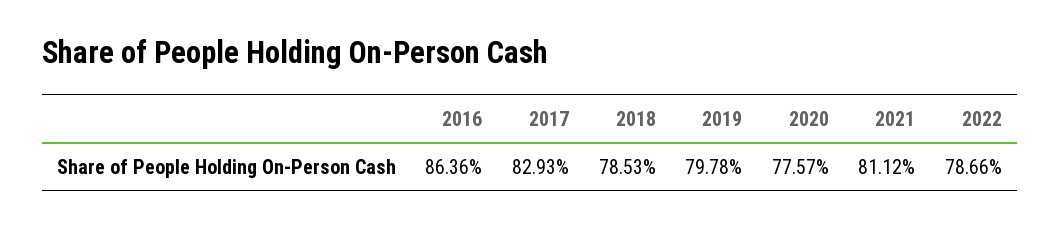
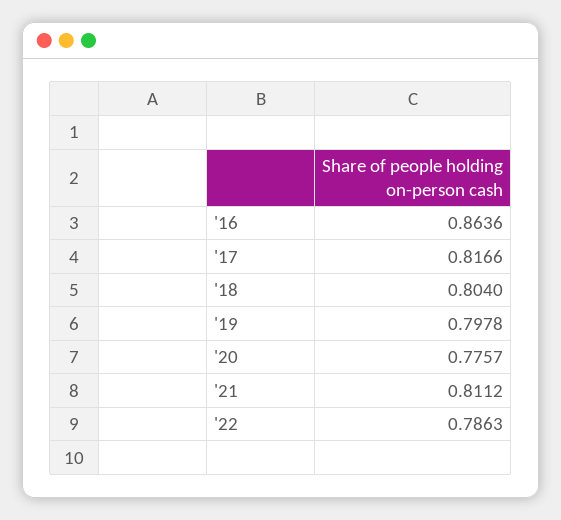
  {
    "2016": 0.8636,
-   "2017": 0.8293,
+   "2017": 0.8166,
-   "2018": 0.7853,
+   "2018": 0.804,
    "2019": 0.7978,
    "2020": 0.7757,
    "2021": 0.8112,
-   "2022": 0.7866
+   "2022": 0.7863
  }

